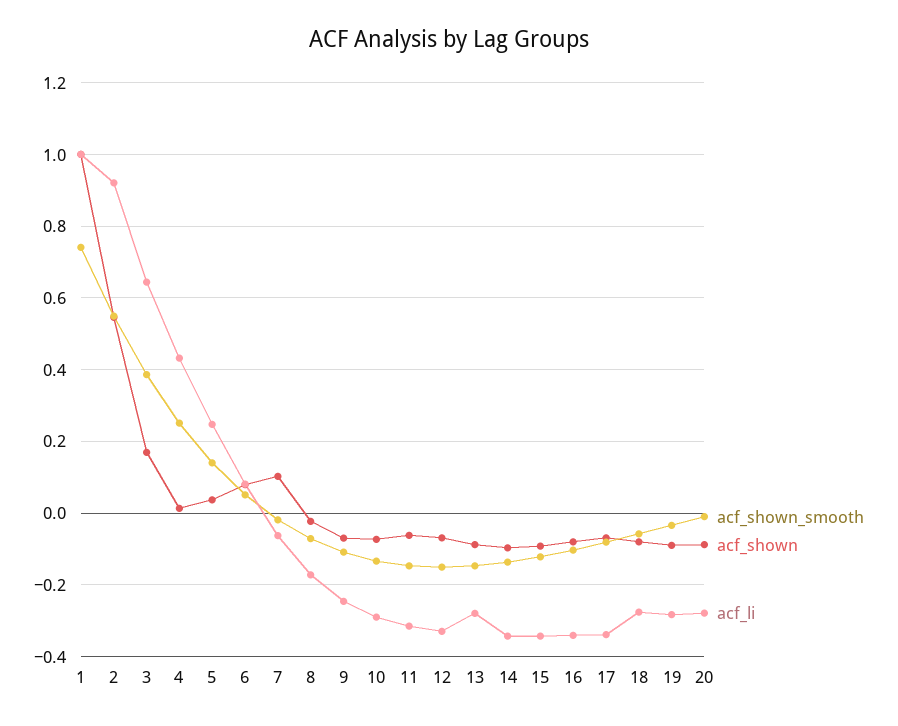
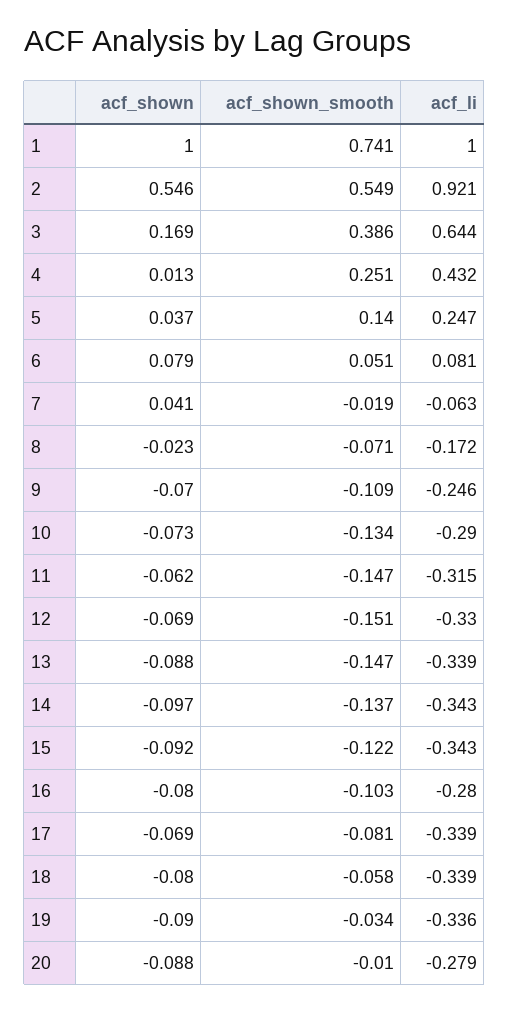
  {
    "acf_shown_smooth": {
      "1": 0.741,
      "2": 0.549,
      "3": 0.386,
      "4": 0.251,
      "5": 0.14,
      "6": 0.051,
      "7": -0.019,
      "8": -0.071,
      "9": -0.109,
      "10": -0.134,
      "11": -0.147,
      "12": -0.151,
      "13": -0.147,
      "14": -0.137,
      "15": -0.122,
      "16": -0.103,
      "17": -0.081,
      "18": -0.058,
      "19": -0.034,
      "20": -0.01
    },
    "acf_shown": {
      "1": 1,
      "2": 0.546,
      "3": 0.169,
      "4": 0.013,
      "5": 0.037,
      "6": 0.079,
-     "7": 0.1,
+     "7": 0.041,
      "8": -0.023,
      "9": -0.07,
      "10": -0.073,
      "11": -0.062,
      "12": -0.069,
      "13": -0.088,
      "14": -0.097,
      "15": -0.092,
      "16": -0.08,
      "17": -0.069,
      "18": -0.08,
      "19": -0.09,
      "20": -0.088
    },
    "acf_li": {
      "1": 1,
      "2": 0.921,
      "3": 0.644,
      "4": 0.432,
      "5": 0.247,
      "6": 0.081,
      "7": -0.063,
      "8": -0.172,
      "9": -0.246,
      "10": -0.29,
      "11": -0.315,
      "12": -0.33,
-     "13": -0.28,
+     "13": -0.339,
      "14": -0.343,
      "15": -0.343,
-     "16": -0.34,
+     "16": -0.28,
      "17": -0.339,
-     "18": -0.28,
+     "18": -0.339,
-     "19": -0.28,
+     "19": -0.336,
      "20": -0.279
    }
  }

